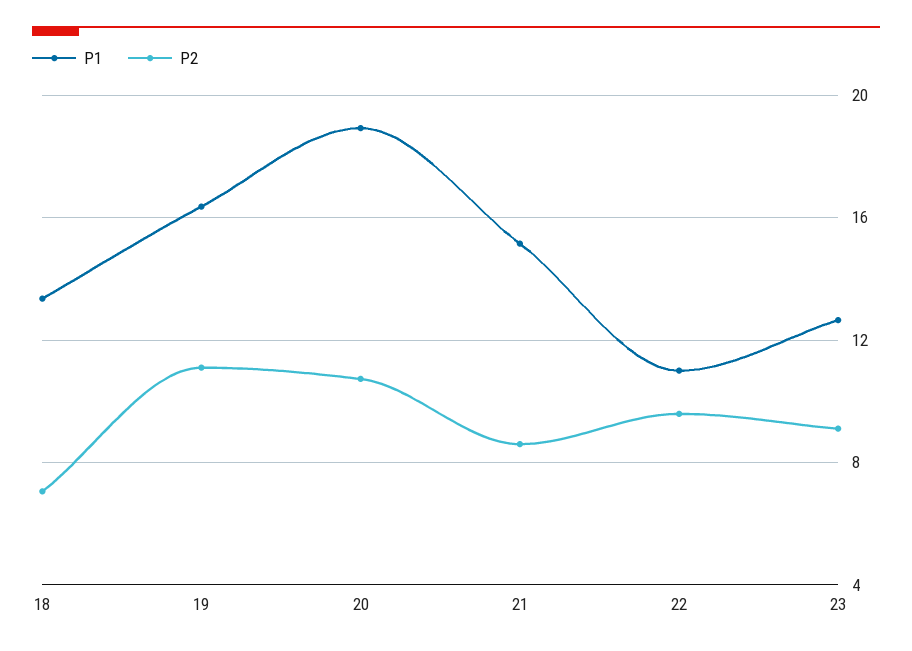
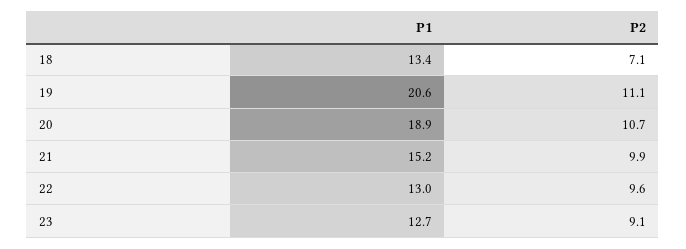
  {
    "P1": {
      "18": 13.4,
-     "19": 16.5,
+     "19": 20.6,
      "20": 18.9,
      "21": 15.2,
-     "22": 11,
+     "22": 13,
      "23": 12.7
    },
    "P2": {
      "18": 7.1,
      "19": 11.1,
      "20": 10.7,
-     "21": 8.5,
+     "21": 9.9,
      "22": 9.6,
      "23": 9.1
    }
  }

